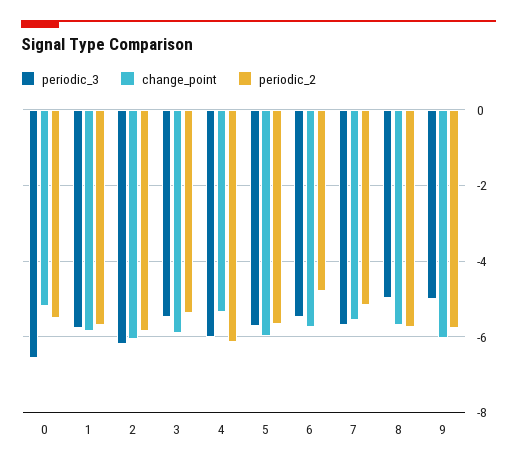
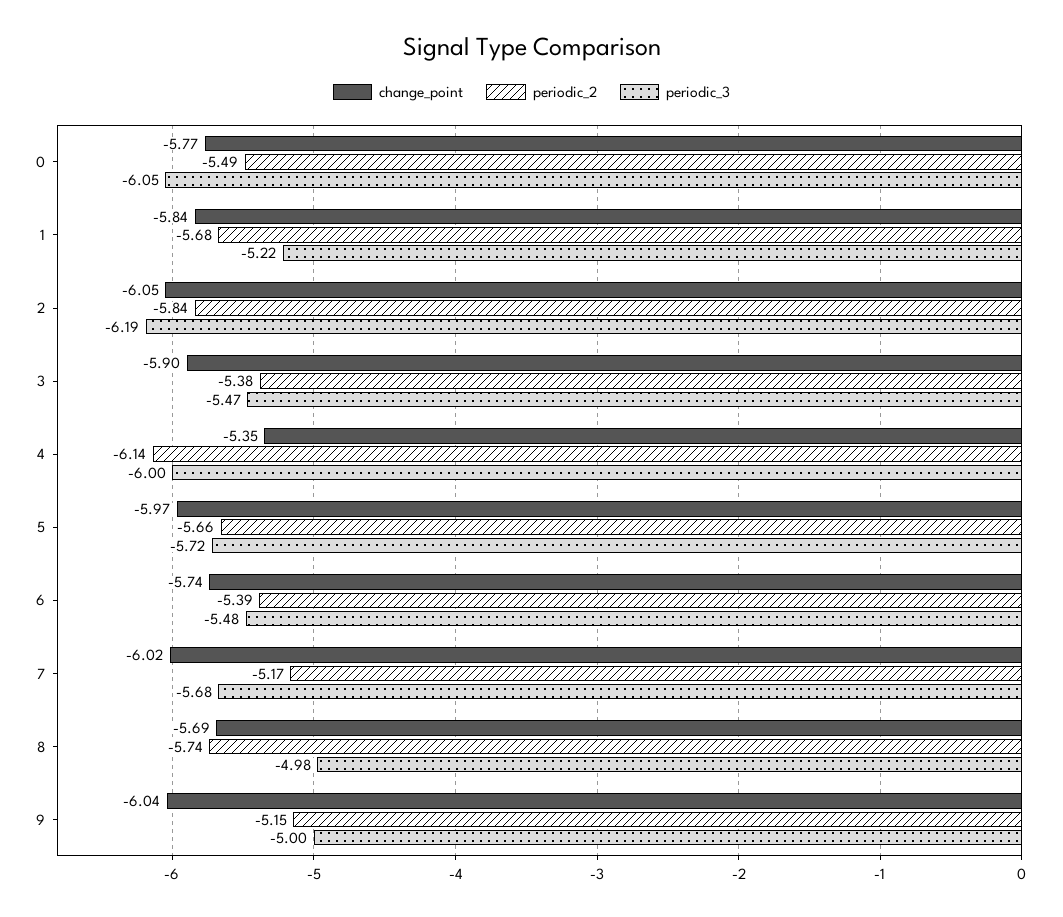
  {
    "periodic_3": {
-     "0": -6.6,
+     "0": -6.05,
-     "1": -5.8,
+     "1": -5.22,
      "2": -6.19,
      "3": -5.47,
      "4": -6,
      "5": -5.72,
      "6": -5.48,
      "7": -5.68,
      "8": -4.98,
      "9": -5
    },
    "change_point": {
-     "0": -5.2,
+     "0": -5.77,
      "1": -5.84,
      "2": -6.05,
      "3": -5.9,
      "4": -5.35,
      "5": -5.97,
      "6": -5.74,
-     "7": -5.6,
+     "7": -6.02,
      "8": -5.69,
      "9": -6.04
    },
    "periodic_2": {
      "0": -5.49,
      "1": -5.68,
      "2": -5.84,
      "3": -5.38,
      "4": -6.14,
      "5": -5.66,
-     "6": -4.8,
+     "6": -5.39,
      "7": -5.17,
      "8": -5.74,
-     "9": -5.8
+     "9": -5.15
    }
  }

